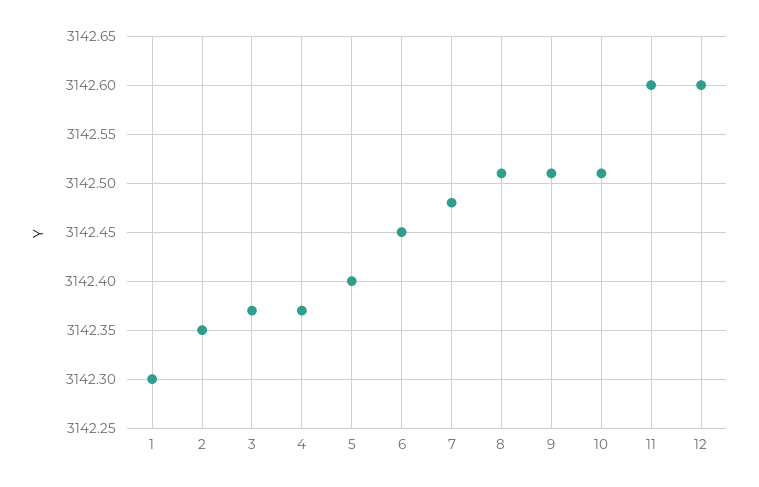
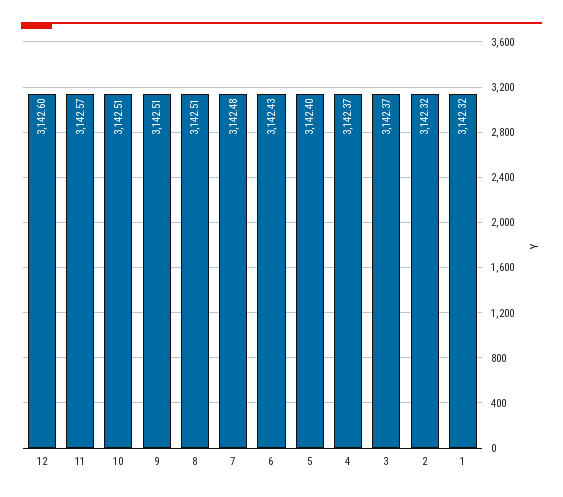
  {
-   "1": 3142.3,
+   "1": 3142.32,
-   "2": 3142.35,
+   "2": 3142.32,
    "3": 3142.37,
    "4": 3142.37,
    "5": 3142.4,
-   "6": 3142.45,
+   "6": 3142.43,
    "7": 3142.48,
    "8": 3142.51,
    "9": 3142.51,
    "10": 3142.51,
-   "11": 3142.6,
+   "11": 3142.57,
    "12": 3142.6
  }

